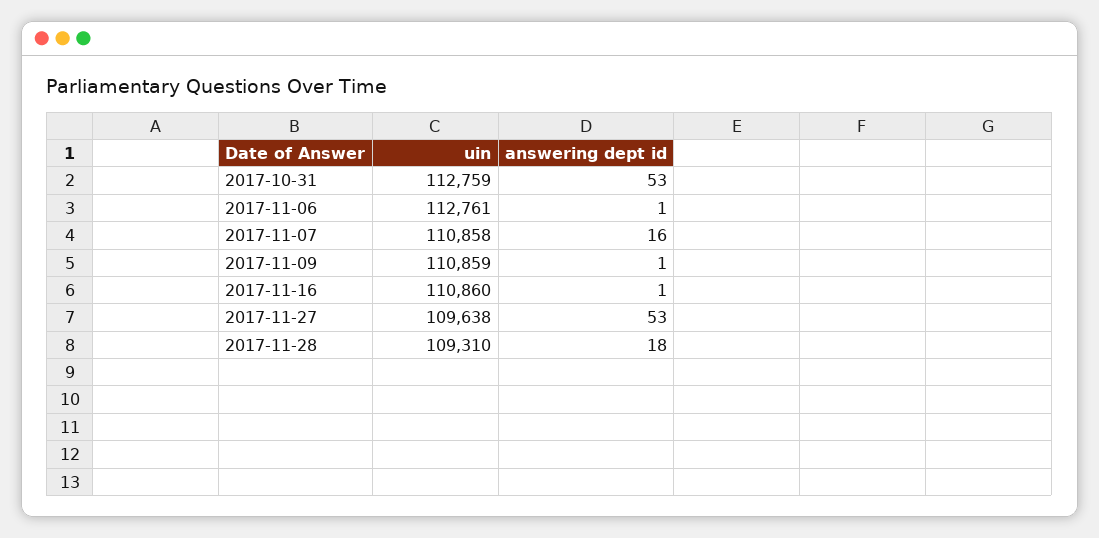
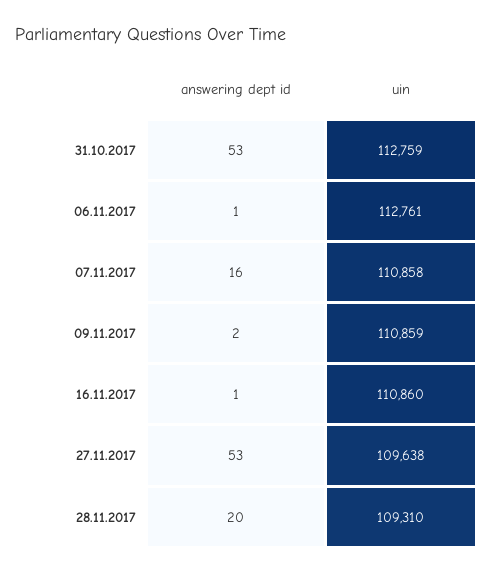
  {
    "uin": {
      "2017-10-31": 112759,
      "2017-11-06": 112761,
      "2017-11-07": 110858,
      "2017-11-09": 110859,
      "2017-11-16": 110860,
      "2017-11-27": 109638,
      "2017-11-28": 109310
    },
    "answering dept id": {
      "2017-10-31": 53,
      "2017-11-06": 1,
      "2017-11-07": 16,
-     "2017-11-09": 1,
+     "2017-11-09": 2,
      "2017-11-16": 1,
      "2017-11-27": 53,
-     "2017-11-28": 18
+     "2017-11-28": 20
    }
  }

